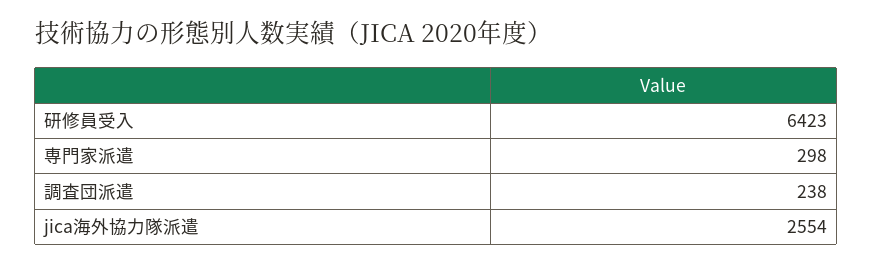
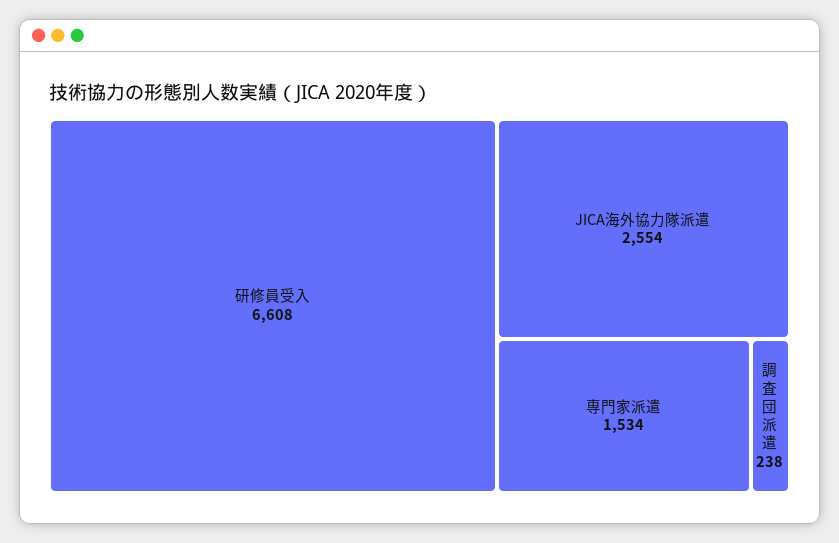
  {
-   "研修員受入": 6423,
+   "研修員受入": 6608,
-   "専門家派遣": 298,
+   "専門家派遣": 1534,
    "調査団派遣": 238,
    "jica海外協力隊派遣": 2554
  }

